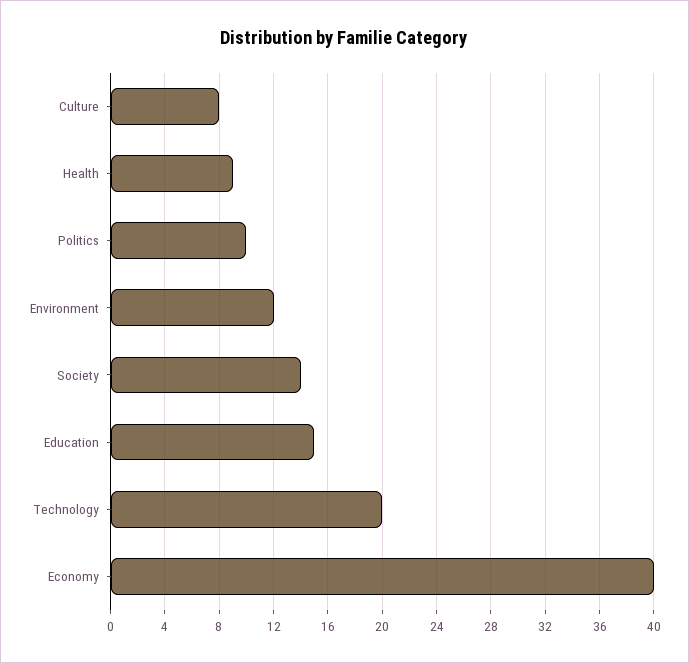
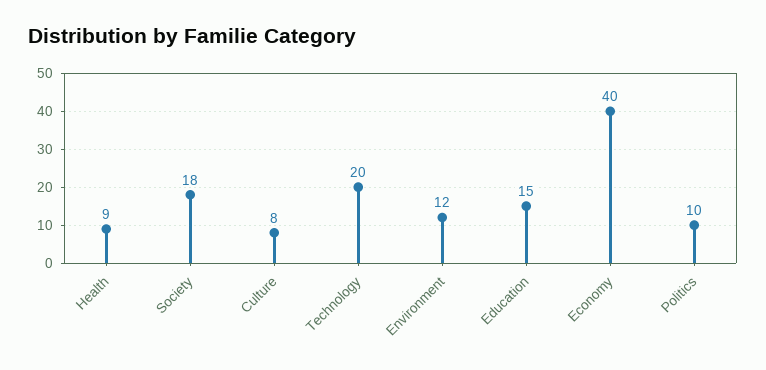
  {
    "Culture": 8,
    "Health": 9,
    "Politics": 10,
    "Environment": 12,
-   "Society": 14,
+   "Society": 18,
    "Education": 15,
    "Technology": 20,
    "Economy": 40
  }

